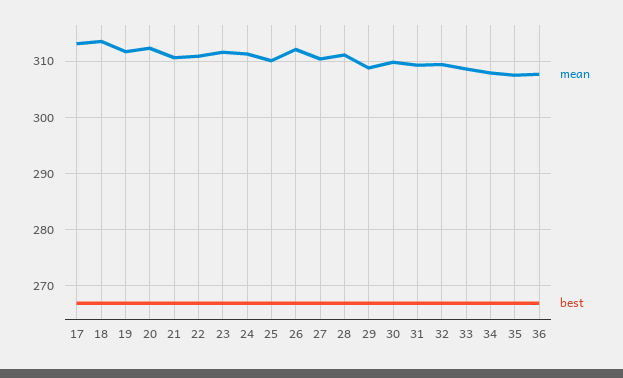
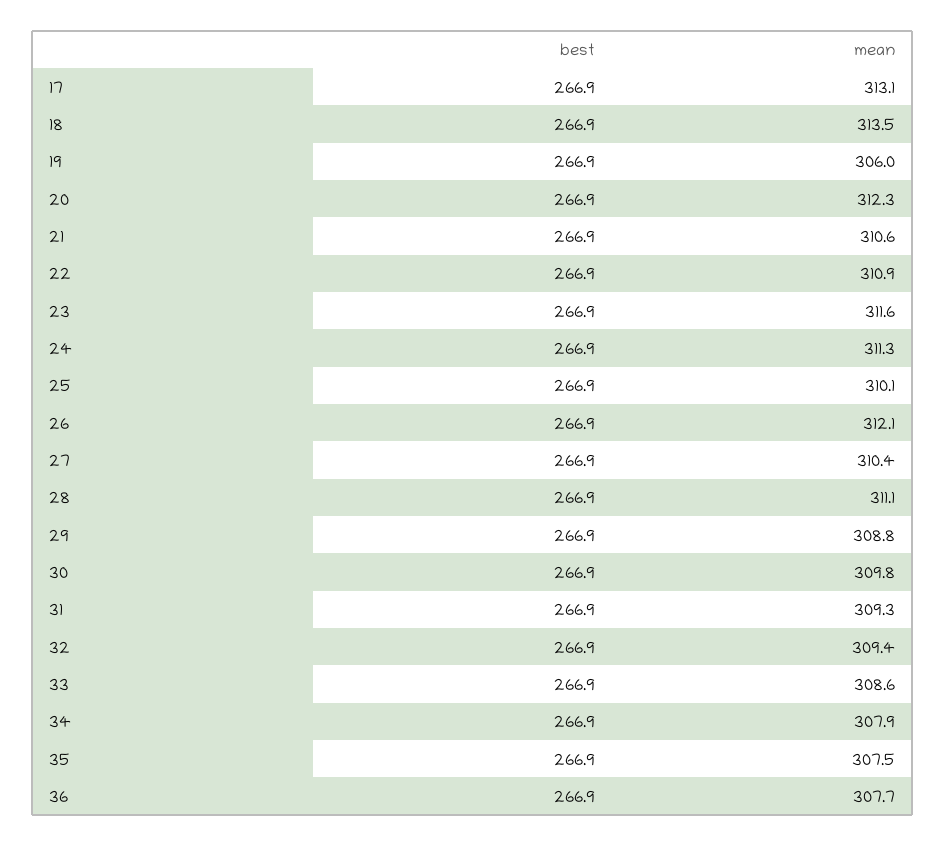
  {
    "mean": {
      "17": 313.1,
      "18": 313.5,
-     "19": 312,
+     "19": 306,
      "20": 312.3,
      "21": 310.6,
      "22": 310.9,
      "23": 311.6,
      "24": 311.3,
      "25": 310.1,
      "26": 312.1,
      "27": 310.4,
      "28": 311.1,
      "29": 308.8,
      "30": 309.8,
      "31": 309.3,
      "32": 309.4,
      "33": 308.6,
      "34": 307.9,
      "35": 307.5,
      "36": 307.7
    },
    "best": {
      "17": 266.9,
      "18": 266.9,
      "19": 266.9,
      "20": 266.9,
      "21": 266.9,
      "22": 266.9,
      "23": 266.9,
      "24": 266.9,
      "25": 266.9,
      "26": 266.9,
      "27": 266.9,
      "28": 266.9,
      "29": 266.9,
      "30": 266.9,
      "31": 266.9,
      "32": 266.9,
      "33": 266.9,
      "34": 266.9,
      "35": 266.9,
      "36": 266.9
    }
  }

